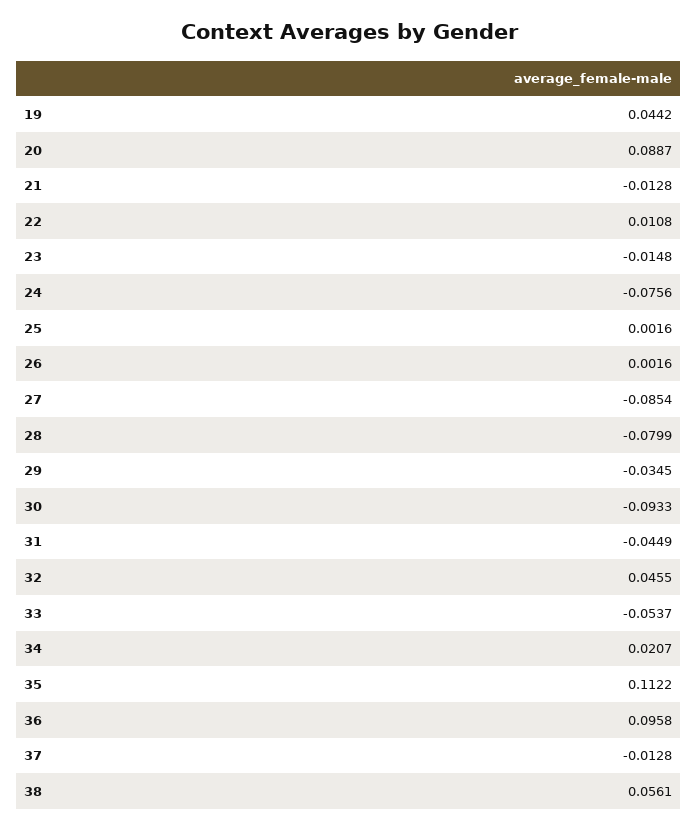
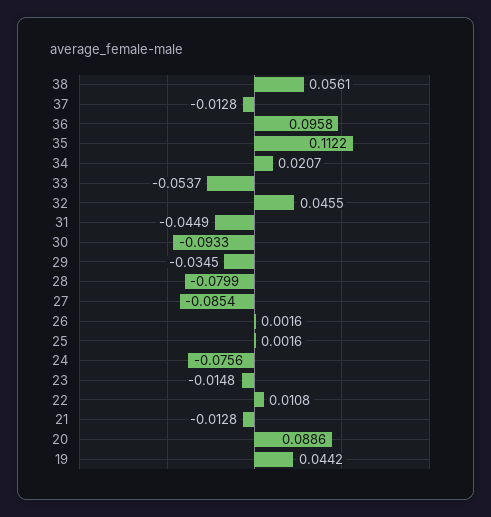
  {
    "19": 0.0442,
-   "20": 0.0887,
+   "20": 0.0886,
    "21": -0.0128,
    "22": 0.0108,
    "23": -0.0148,
    "24": -0.0756,
    "25": 0.0016,
    "26": 0.0016,
    "27": -0.0854,
    "28": -0.0799,
    "29": -0.0345,
    "30": -0.0933,
    "31": -0.0449,
    "32": 0.0455,
    "33": -0.0537,
    "34": 0.0207,
    "35": 0.1122,
    "36": 0.0958,
    "37": -0.0128,
    "38": 0.0561
  }

